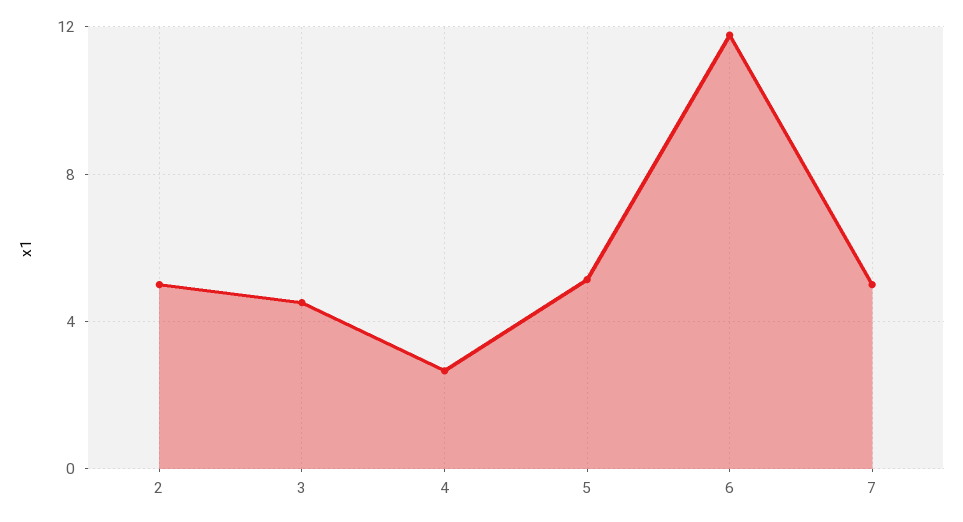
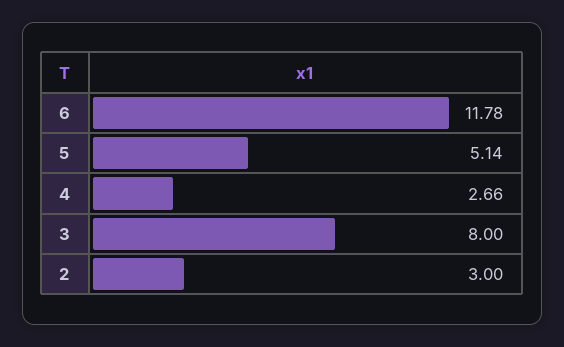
  {
-   "2": 5,
+   "2": 3,
-   "3": 4.5,
+   "3": 8,
    "4": 2.66,
    "5": 5.14,
-   "6": 11.78,
+   "6": 11.78
-   "7": 5
  }

